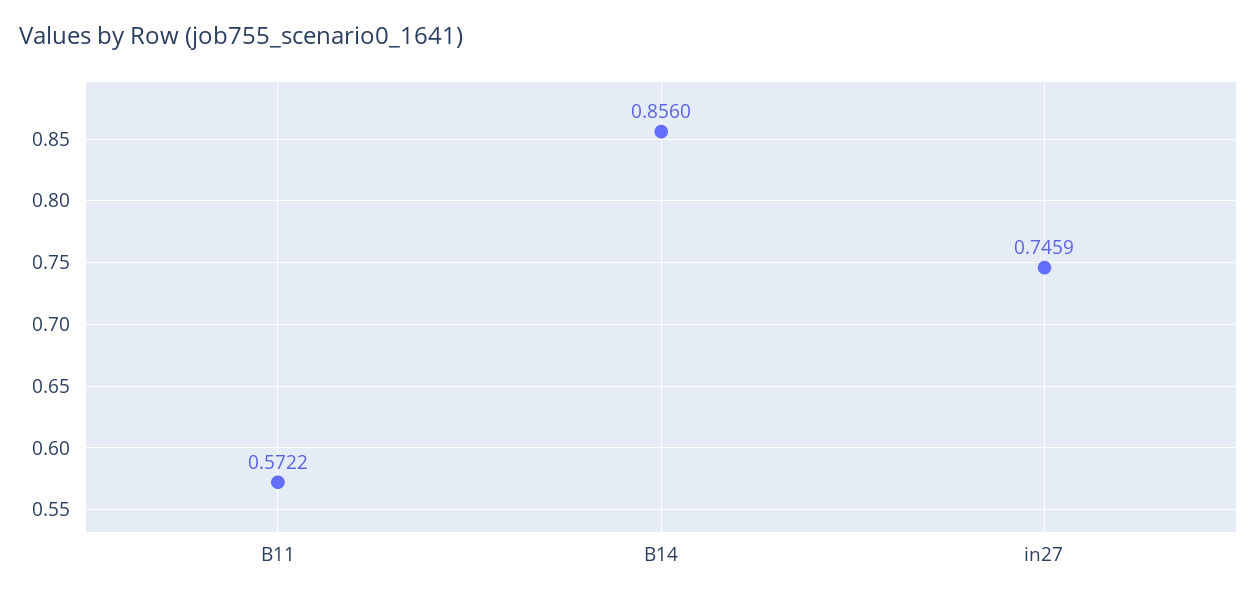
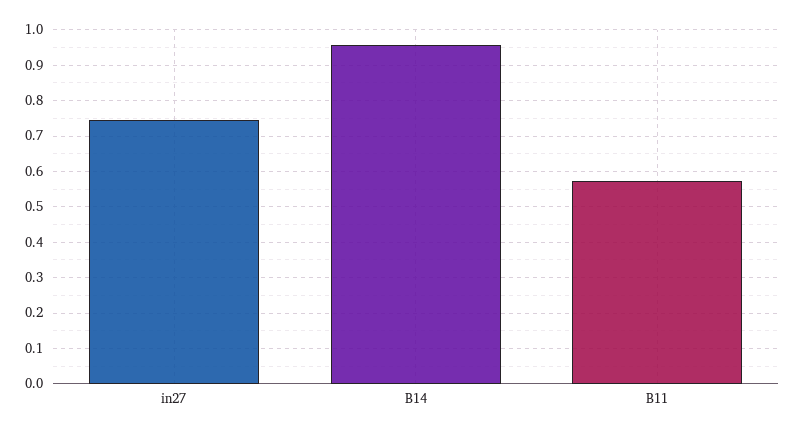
  {
    "B11": 0.5722,
-   "B14": 0.856,
+   "B14": 0.96,
    "in27": 0.7459
  }

